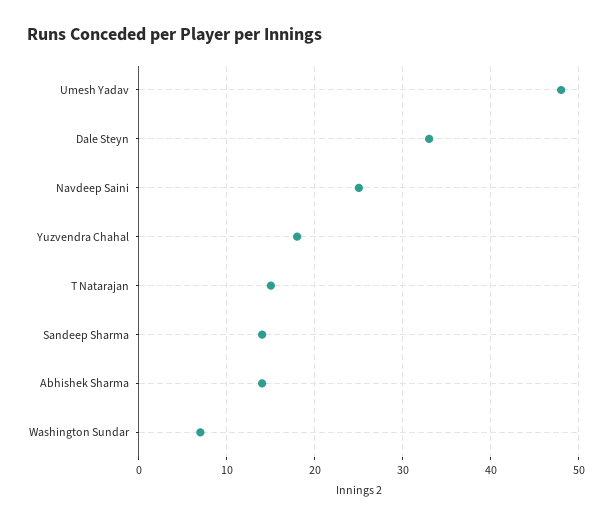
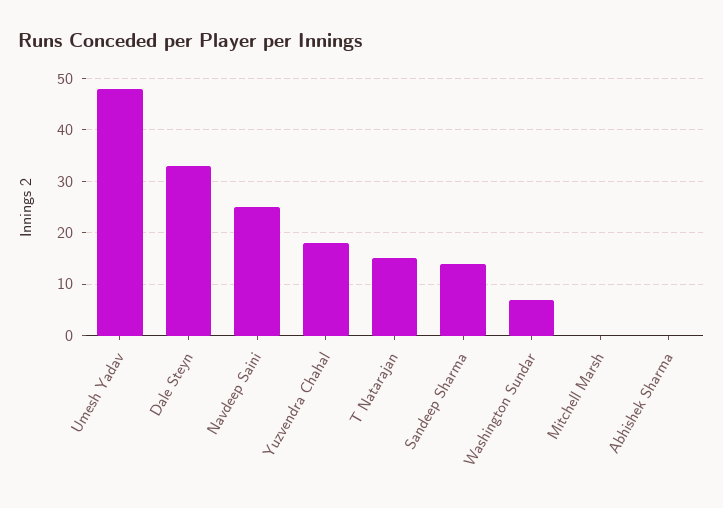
  {
    "Umesh Yadav": 48,
    "Dale Steyn": 33,
    "Navdeep Saini": 25,
    "Yuzvendra Chahal": 18,
    "T Natarajan": 15,
    "Sandeep Sharma": 14,
-   "Abhishek Sharma": 14,
+   "Abhishek Sharma": 0,
-   "Washington Sundar": 7
+   "Washington Sundar": 7,
+   "Mitchell Marsh": 0
  }

